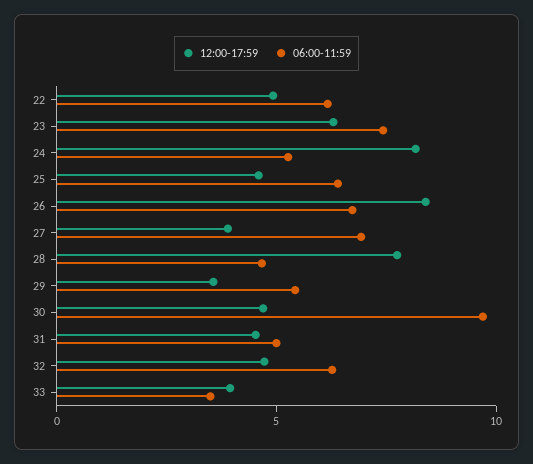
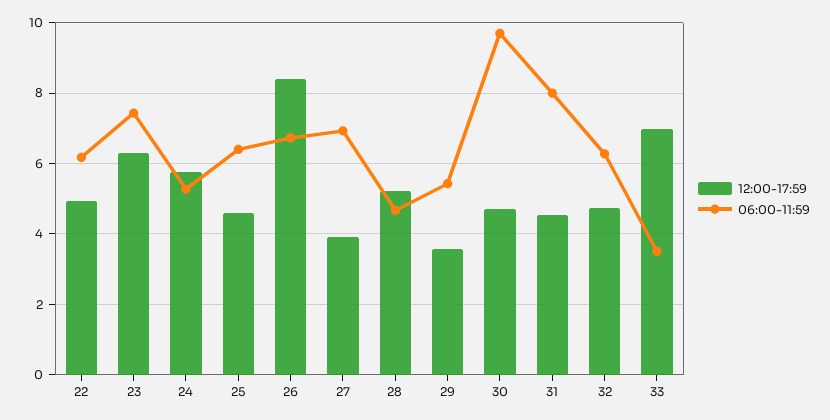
  {
    "12:00-17:59": {
      "22": 5,
      "23": 6.4,
-     "24": 8,
+     "24": 5.8,
      "25": 4.6,
      "26": 8.4,
      "27": 4,
-     "28": 8,
+     "28": 5.2,
      "29": 3.6,
      "30": 4.8,
      "31": 4.6,
      "32": 4.8,
-     "33": 4
+     "33": 7
    },
    "06:00-11:59": {
      "22": 6.2,
      "23": 7.4,
      "24": 5.2,
      "25": 6.4,
      "26": 6.8,
      "27": 7,
      "28": 4.6,
      "29": 5.4,
      "30": 9.8,
-     "31": 5,
+     "31": 8,
      "32": 6.2,
      "33": 3.6
    }
  }

